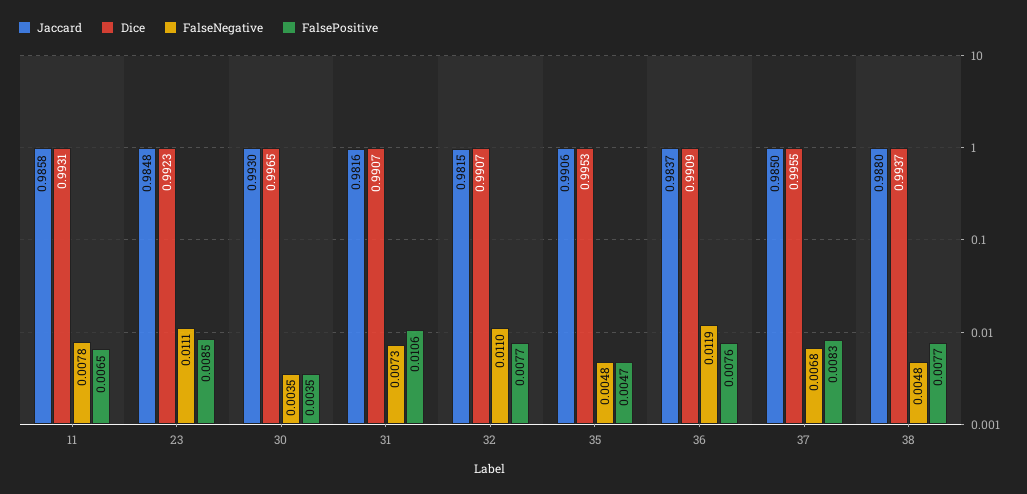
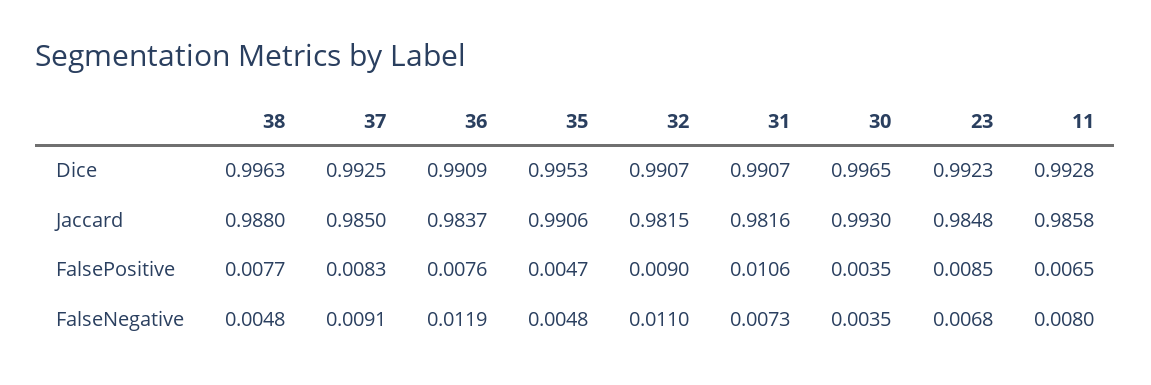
  {
    "Jaccard": {
      "11": 0.9858,
      "23": 0.9848,
      "30": 0.993,
      "31": 0.9816,
      "32": 0.9815,
      "35": 0.9906,
      "36": 0.9837,
      "37": 0.985,
      "38": 0.988
    },
    "Dice": {
-     "11": 0.9931,
+     "11": 0.9928,
      "23": 0.9923,
      "30": 0.9965,
      "31": 0.9907,
      "32": 0.9907,
      "35": 0.9953,
      "36": 0.9909,
-     "37": 0.9955,
+     "37": 0.9925,
-     "38": 0.9937
+     "38": 0.9963
    },
    "FalseNegative": {
-     "11": 0.0078,
+     "11": 0.008,
-     "23": 0.0111,
+     "23": 0.0068,
      "30": 0.0035,
      "31": 0.0073,
      "32": 0.011,
      "35": 0.0048,
      "36": 0.0119,
-     "37": 0.0068,
+     "37": 0.0091,
      "38": 0.0048
    },
    "FalsePositive": {
      "11": 0.0065,
      "23": 0.0085,
      "30": 0.0035,
      "31": 0.0106,
-     "32": 0.0077,
+     "32": 0.009,
      "35": 0.0047,
      "36": 0.0076,
      "37": 0.0083,
      "38": 0.0077
    }
  }

